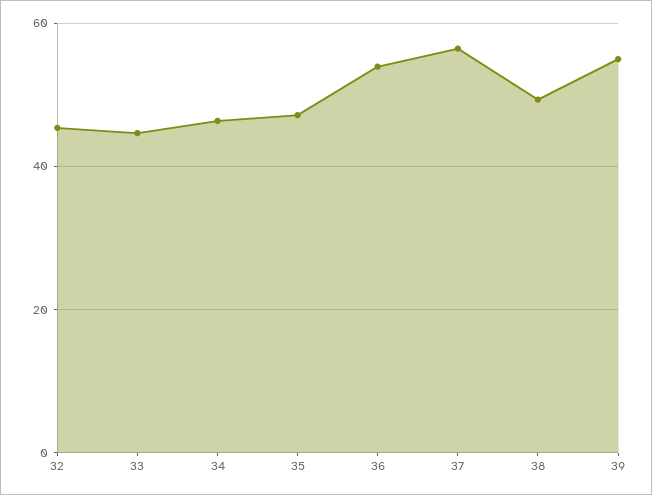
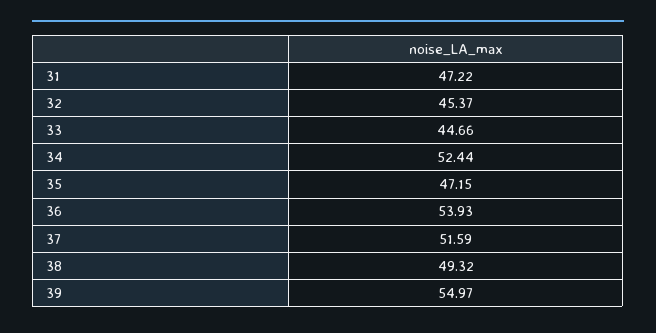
  {
    "32": 45.37,
    "33": 44.66,
-   "34": 46,
+   "34": 52.44,
    "35": 47.15,
    "36": 53.93,
-   "37": 56,
+   "37": 51.59,
    "38": 49.32,
-   "39": 54.97
+   "39": 54.97,
+   "31": 47.22
  }

